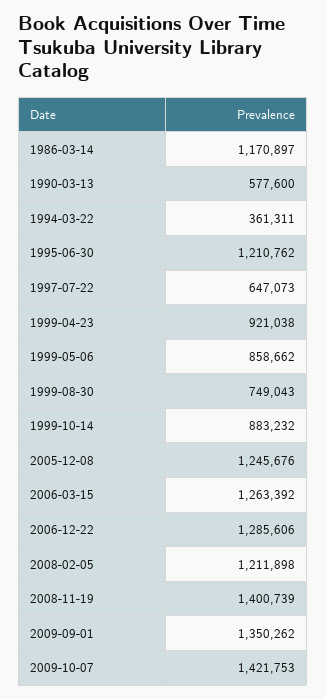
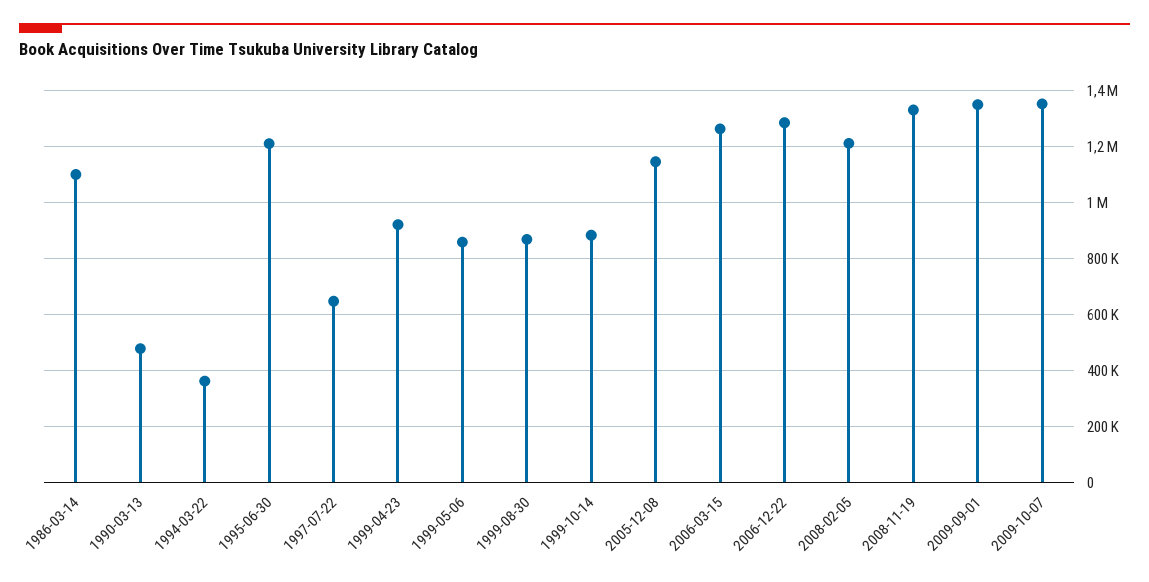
  {
-   "1986-03-14": 1170897,
+   "1986-03-14": 1100000,
-   "1990-03-13": 577600,
+   "1990-03-13": 475000,
    "1994-03-22": 361311,
    "1995-06-30": 1210762,
    "1997-07-22": 647073,
    "1999-04-23": 921038,
    "1999-05-06": 858662,
-   "1999-08-30": 749043,
+   "1999-08-30": 875000,
    "1999-10-14": 883232,
-   "2005-12-08": 1245676,
+   "2005-12-08": 1150000,
    "2006-03-15": 1263392,
    "2006-12-22": 1285606,
    "2008-02-05": 1211898,
-   "2008-11-19": 1400739,
+   "2008-11-19": 1325000,
    "2009-09-01": 1350262,
-   "2009-10-07": 1421753
+   "2009-10-07": 1350000
  }

